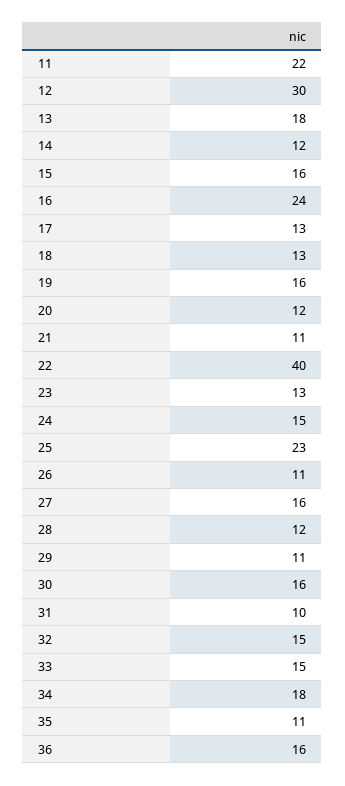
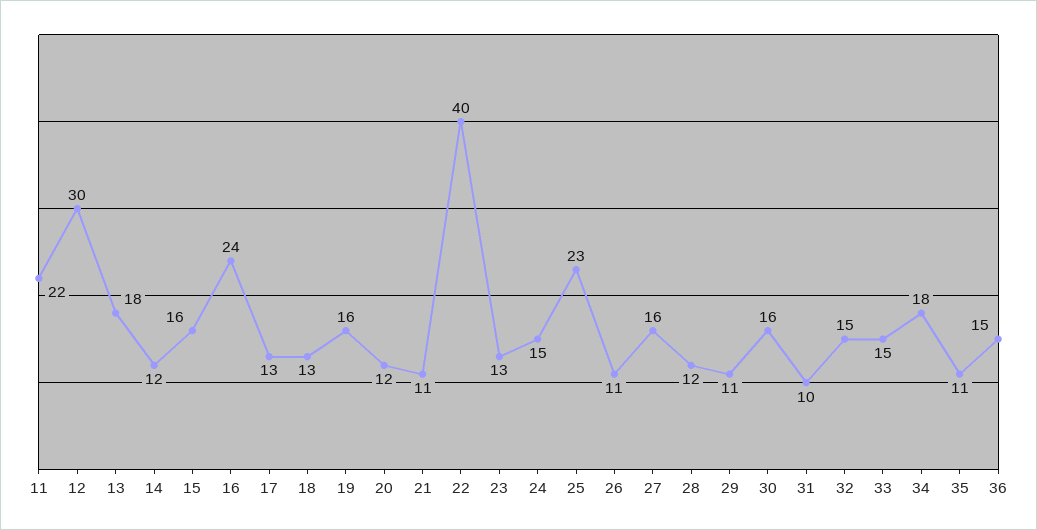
  {
    "11": 22,
    "12": 30,
    "13": 18,
    "14": 12,
    "15": 16,
    "16": 24,
    "17": 13,
    "18": 13,
    "19": 16,
    "20": 12,
    "21": 11,
    "22": 40,
    "23": 13,
    "24": 15,
    "25": 23,
    "26": 11,
    "27": 16,
    "28": 12,
    "29": 11,
    "30": 16,
    "31": 10,
    "32": 15,
    "33": 15,
    "34": 18,
    "35": 11,
-   "36": 16
+   "36": 15
  }

